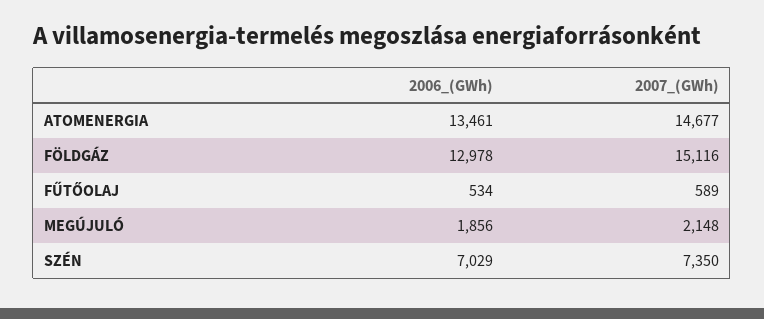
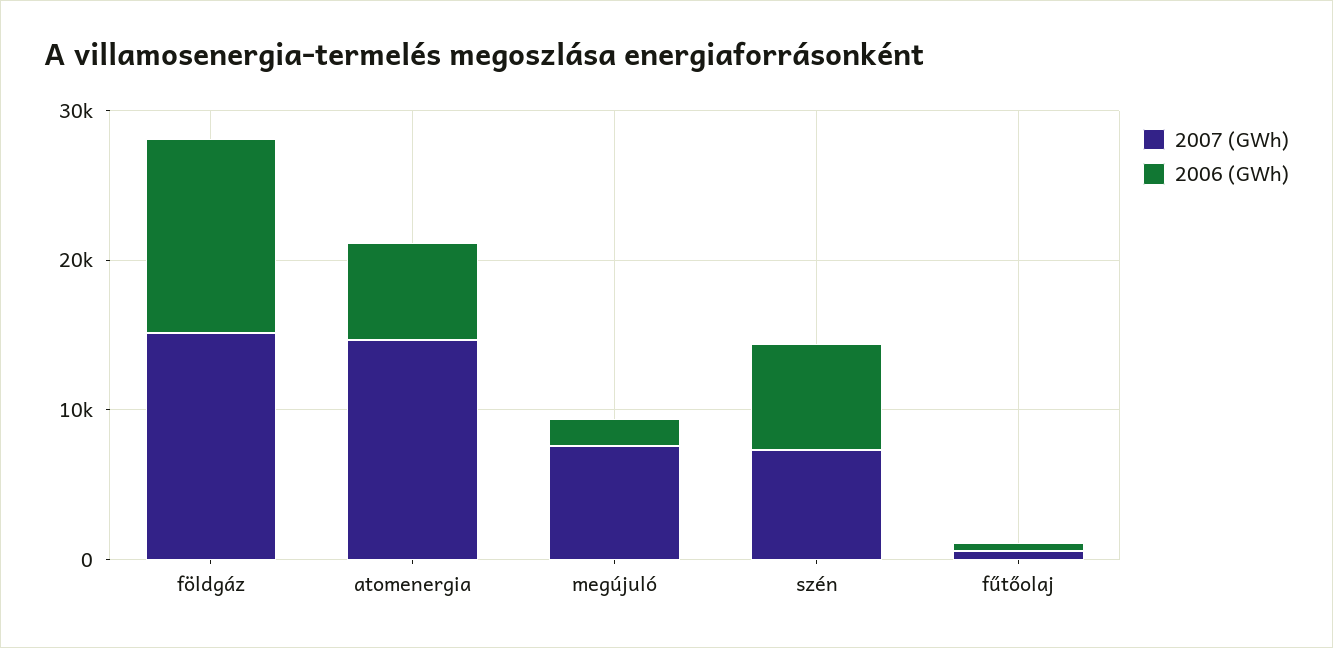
  {
    "2006_(GWh)": {
-     "ATOMENERGIA": 13461,
+     "ATOMENERGIA": 6000,
      "FÖLDGÁZ": 12978,
      "FŰTŐOLAJ": 534,
      "MEGÚJULÓ": 1856,
      "SZÉN": 7029
    },
    "2007_(GWh)": {
      "ATOMENERGIA": 14677,
      "FÖLDGÁZ": 15116,
      "FŰTŐOLAJ": 589,
-     "MEGÚJULÓ": 2148,
+     "MEGÚJULÓ": 8000,
      "SZÉN": 7350
    }
  }

